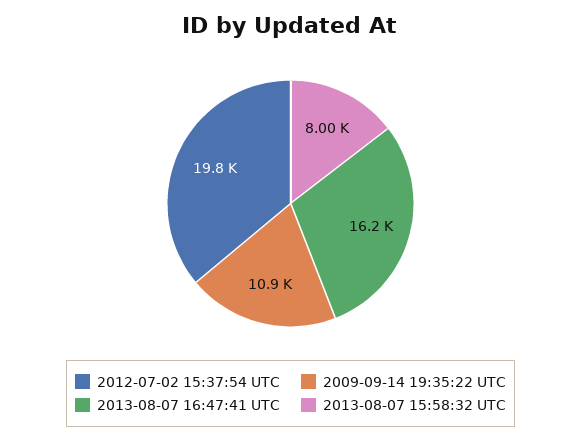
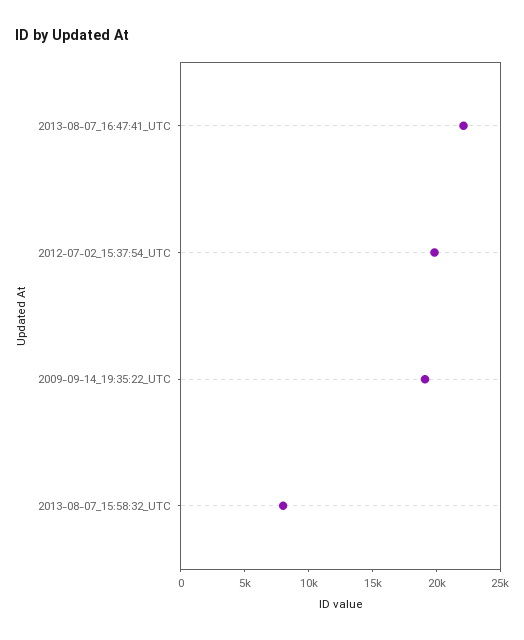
  {
    "2012-07-02 15:37:54 UTC": 19800,
-   "2009-09-14 19:35:22 UTC": 10900,
+   "2009-09-14 19:35:22 UTC": 19000,
-   "2013-08-07 16:47:41 UTC": 16200,
+   "2013-08-07 16:47:41 UTC": 22000,
    "2013-08-07 15:58:32 UTC": 8000
  }

